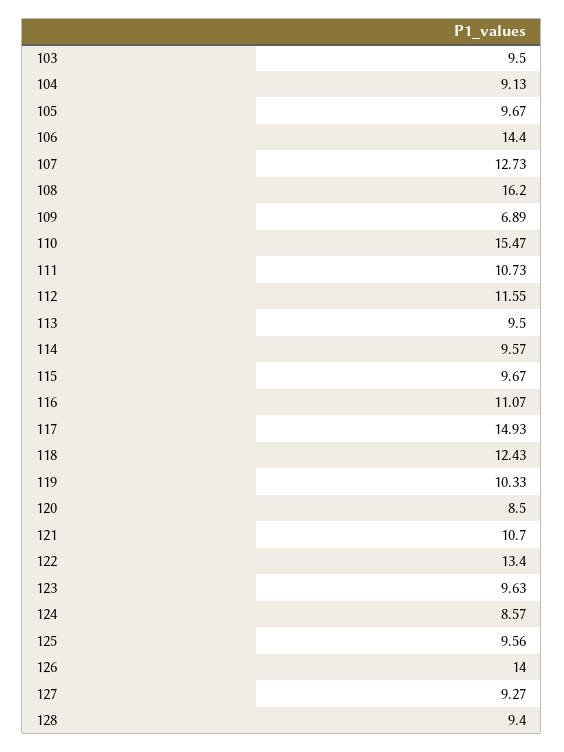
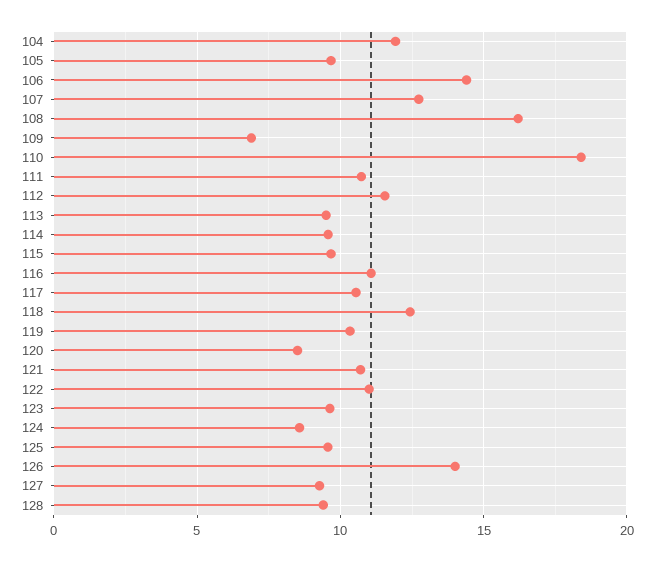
  {
-   "103": 9.5,
-   "104": 9.13,
+   "104": 12,
    "105": 9.67,
    "106": 14.4,
    "107": 12.73,
    "108": 16.2,
    "109": 6.89,
-   "110": 15.47,
+   "110": 18.5,
    "111": 10.73,
    "112": 11.55,
    "113": 9.5,
    "114": 9.57,
    "115": 9.67,
    "116": 11.07,
-   "117": 14.93,
+   "117": 10.5,
    "118": 12.43,
    "119": 10.33,
    "120": 8.5,
    "121": 10.7,
-   "122": 13.4,
+   "122": 11,
    "123": 9.63,
    "124": 8.57,
    "125": 9.56,
    "126": 14,
    "127": 9.27,
    "128": 9.4
  }

